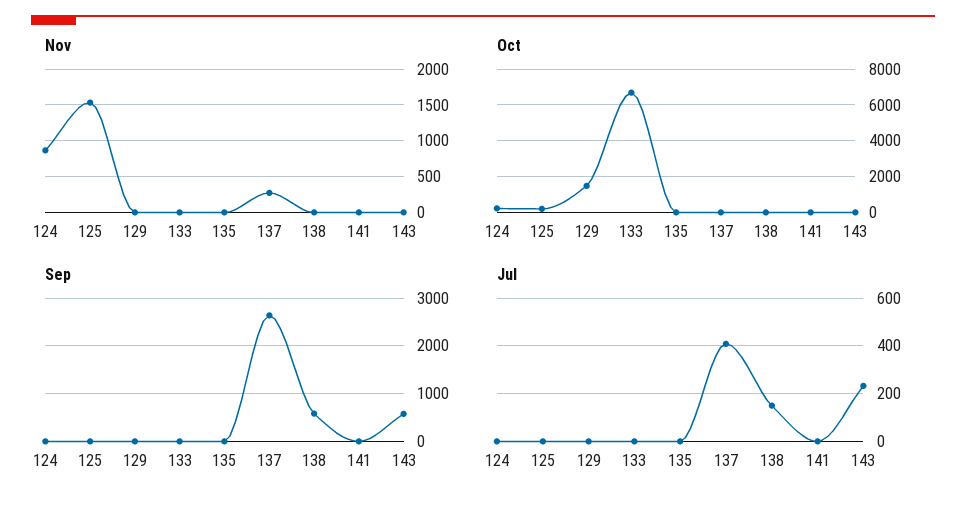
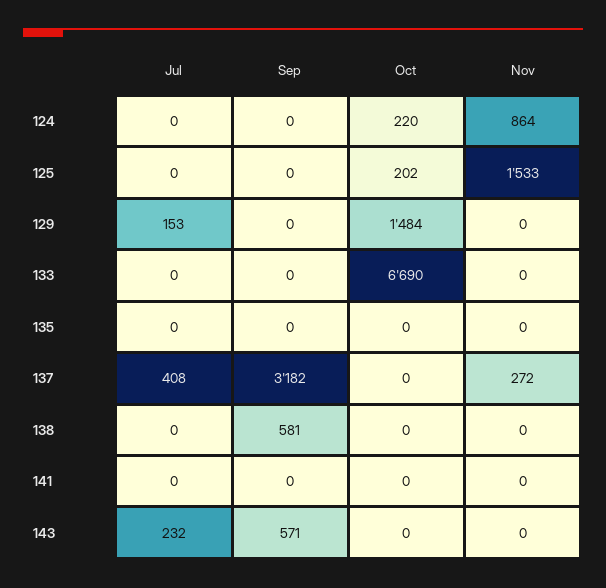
  {
    "Nov": {
      "124": 864,
      "125": 1533,
      "129": 0,
      "133": 0,
      "135": 0,
      "137": 272,
      "138": 0,
      "141": 0,
      "143": 0
    },
    "Oct": {
      "124": 220,
      "125": 202,
      "129": 1484,
      "133": 6690,
      "135": 0,
      "137": 0,
      "138": 0,
      "141": 0,
      "143": 0
    },
    "Sep": {
      "124": 0,
      "125": 0,
      "129": 0,
      "133": 0,
      "135": 0,
-     "137": 2600,
+     "137": 3182,
      "138": 581,
      "141": 0,
      "143": 571
    },
    "Jul": {
      "124": 0,
      "125": 0,
-     "129": 0,
+     "129": 153,
      "133": 0,
      "135": 0,
      "137": 408,
-     "138": 150,
+     "138": 0,
      "141": 0,
      "143": 232
    }
  }

